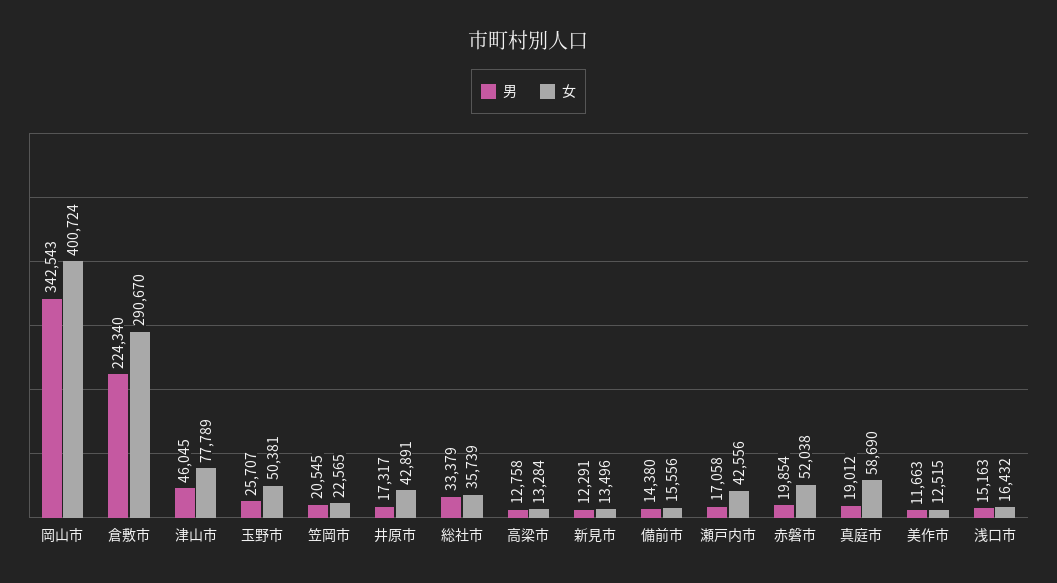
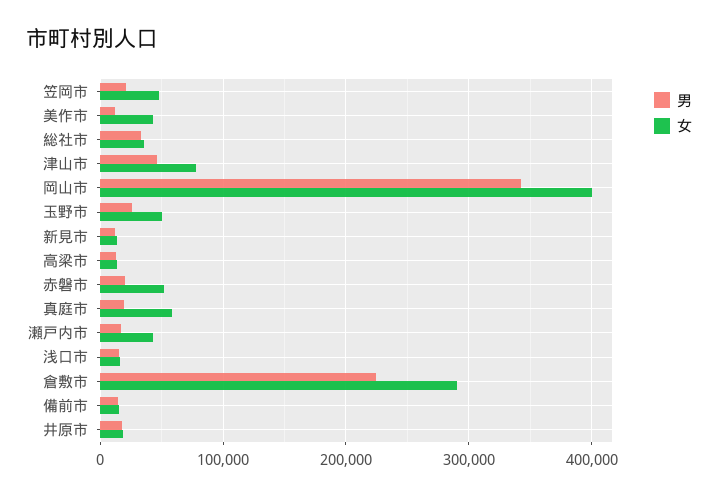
  {
    "男": {
      "岡山市": 342543,
      "倉敷市": 224340,
      "津山市": 46045,
      "玉野市": 25707,
      "笠岡市": 20545,
      "井原市": 17317,
      "総社市": 33379,
      "高梁市": 12758,
      "新見市": 12291,
      "備前市": 14380,
      "瀬戸内市": 17058,
      "赤磐市": 19854,
      "真庭市": 19012,
      "美作市": 11663,
      "浅口市": 15163
    },
    "女": {
      "岡山市": 400724,
      "倉敷市": 290670,
      "津山市": 77789,
      "玉野市": 50381,
-     "笠岡市": 22565,
+     "笠岡市": 50000,
-     "井原市": 42891,
+     "井原市": 20000,
      "総社市": 35739,
      "高梁市": 13284,
      "新見市": 13496,
      "備前市": 15556,
      "瀬戸内市": 42556,
      "赤磐市": 52038,
      "真庭市": 58690,
-     "美作市": 12515,
+     "美作市": 40000,
      "浅口市": 16432
    }
  }

